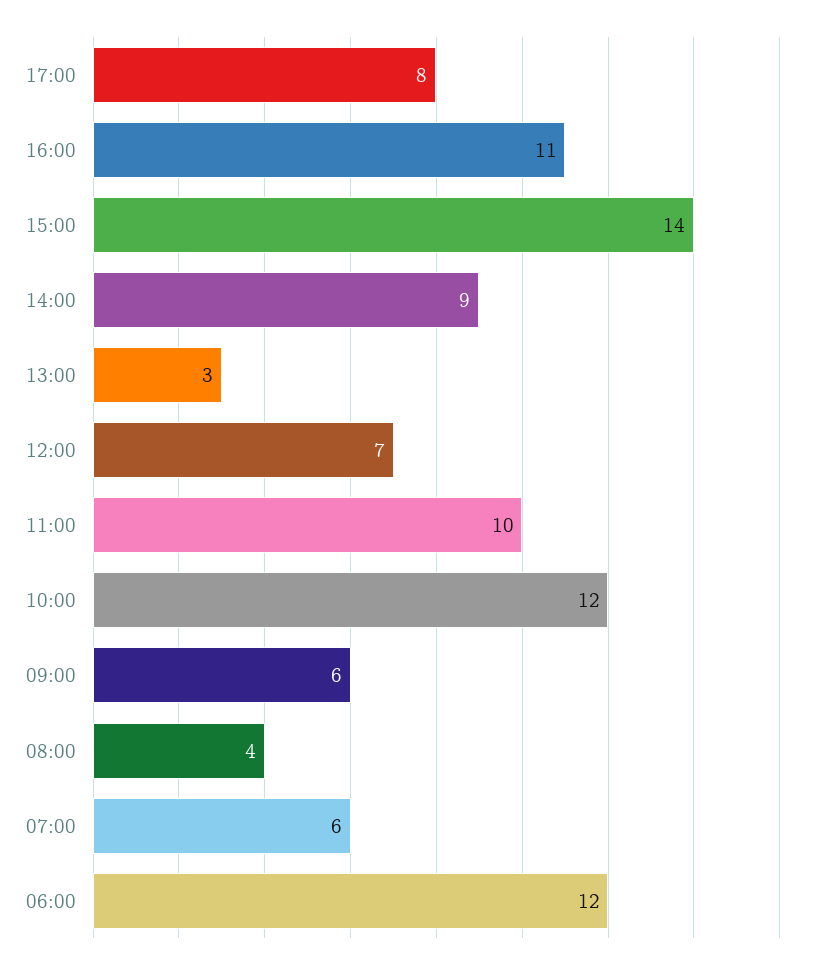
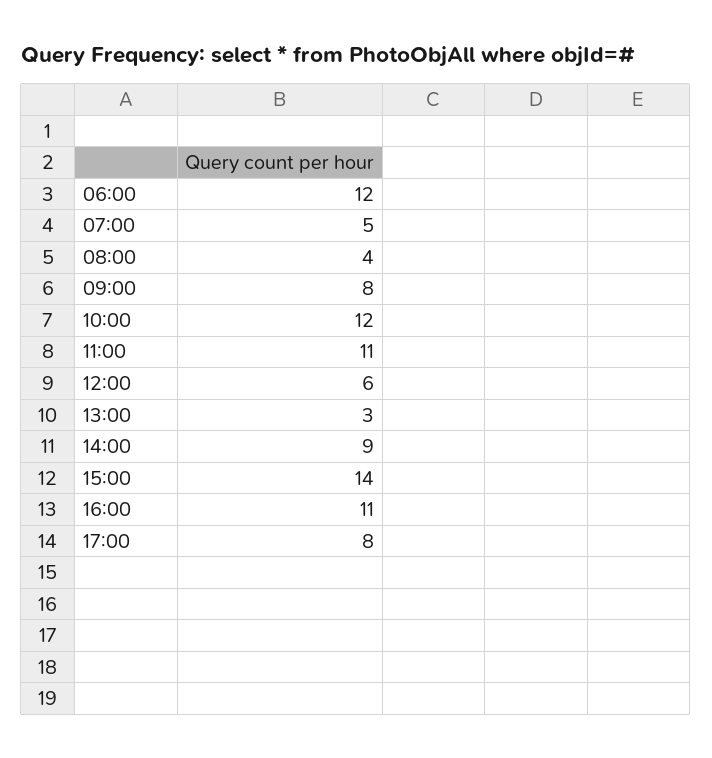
  {
    "17:00": 8,
    "16:00": 11,
    "15:00": 14,
    "14:00": 9,
    "13:00": 3,
-   "12:00": 7,
+   "12:00": 6,
-   "11:00": 10,
+   "11:00": 11,
    "10:00": 12,
-   "09:00": 6,
+   "09:00": 8,
    "08:00": 4,
-   "07:00": 6,
+   "07:00": 5,
    "06:00": 12
  }

